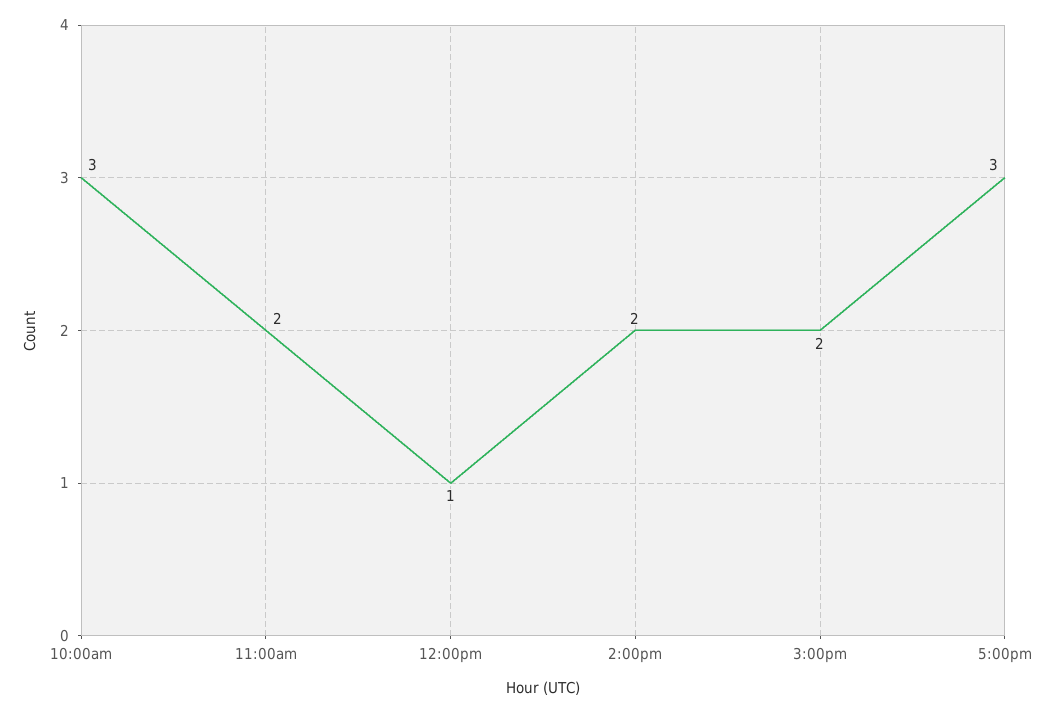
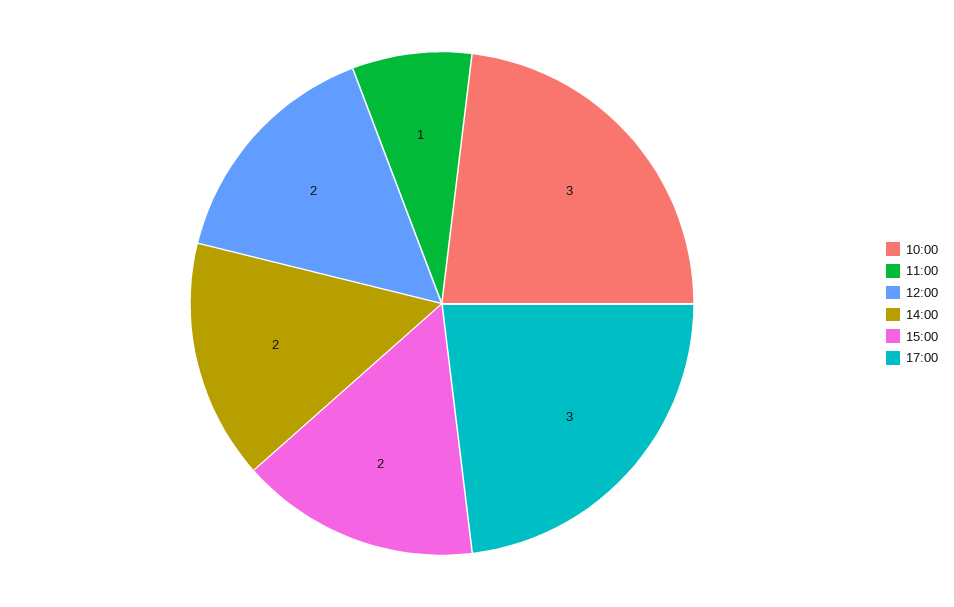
  {
    "10:00am": 3,
-   "11:00am": 2,
+   "11:00am": 1,
-   "12:00pm": 1,
+   "12:00pm": 2,
    "2:00pm": 2,
    "3:00pm": 2,
    "5:00pm": 3
  }

